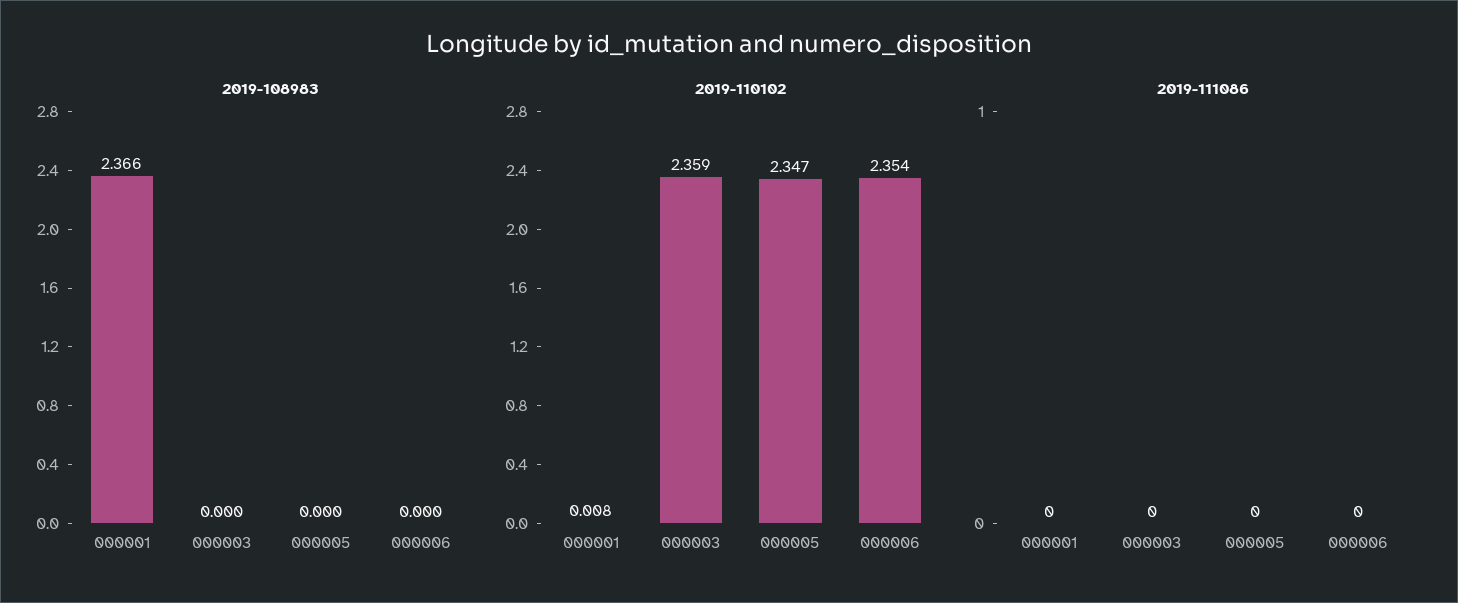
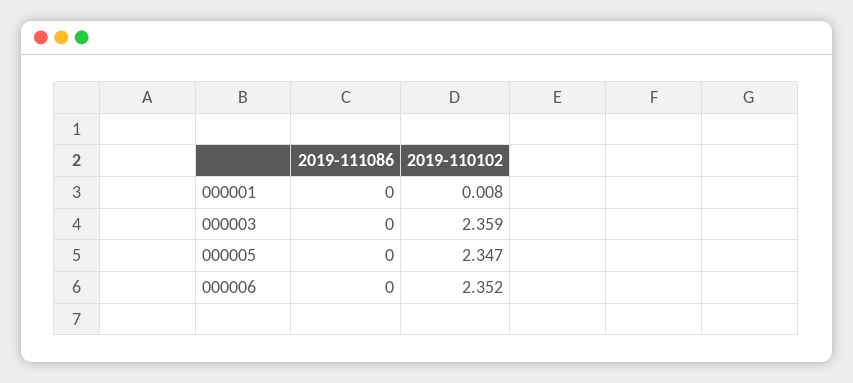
  {
-   "2019-108983": {
-     "000001": 2.366,
-     "000003": 0,
-     "000005": 0,
-     "000006": 0
-   },
    "2019-110102": {
      "000001": 0.008,
      "000003": 2.359,
      "000005": 2.347,
-     "000006": 2.354
+     "000006": 2.352
    },
    "2019-111086": {
      "000001": 0,
      "000003": 0,
      "000005": 0,
      "000006": 0
    }
  }

